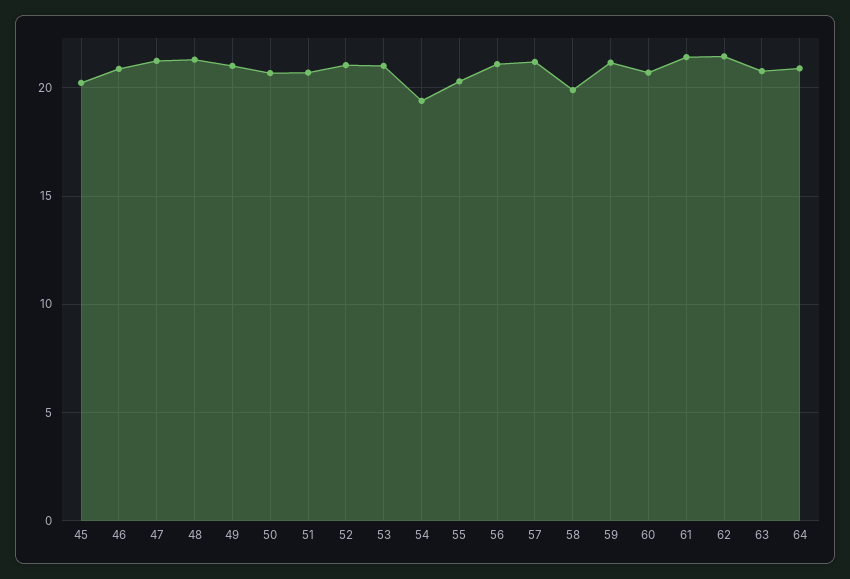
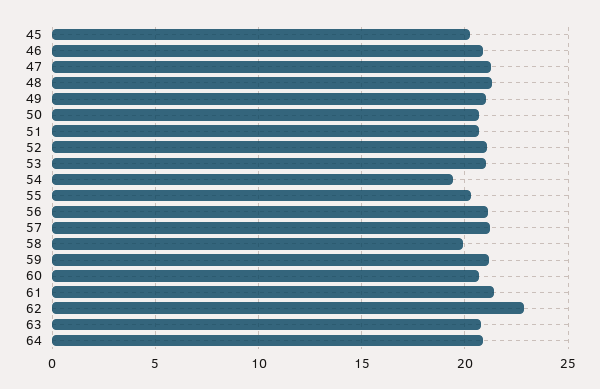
  {
    "45": 20,
    "46": 21,
    "47": 21.5,
    "48": 21.5,
    "49": 21,
    "50": 20.5,
    "51": 20.5,
    "52": 21,
    "53": 21,
    "54": 19.5,
    "55": 20.5,
    "56": 21,
    "57": 21,
    "58": 20,
    "59": 21,
    "60": 20.5,
    "61": 21.5,
-   "62": 21.5,
+   "62": 23,
    "63": 21,
    "64": 21
  }

